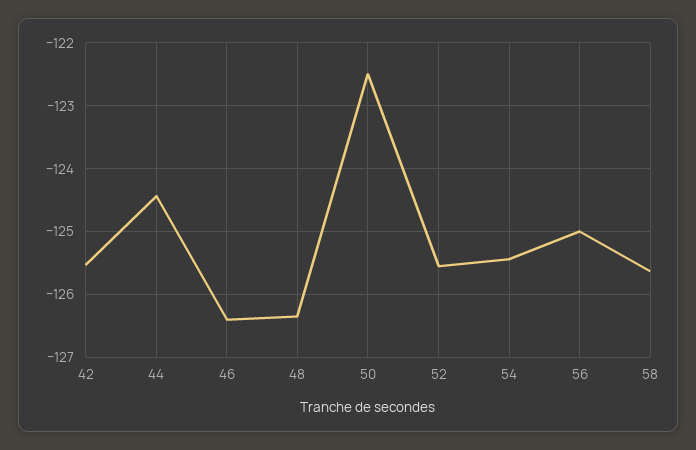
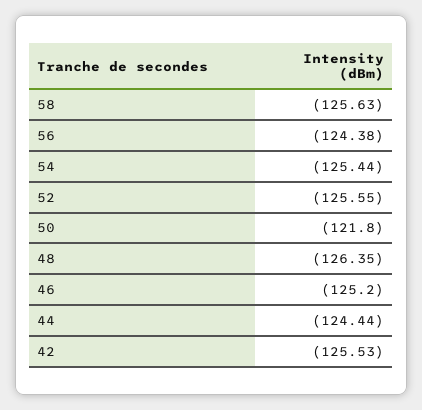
  {
    "42": -125.53,
    "44": -124.44,
-   "46": -126.4,
+   "46": -125.2,
    "48": -126.35,
-   "50": -122.5,
+   "50": -121.8,
    "52": -125.55,
    "54": -125.44,
-   "56": -125,
+   "56": -124.38,
    "58": -125.63
  }

